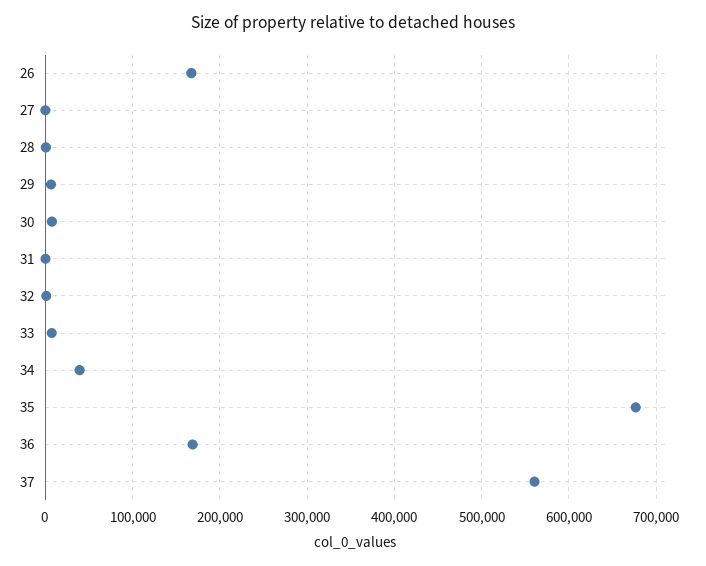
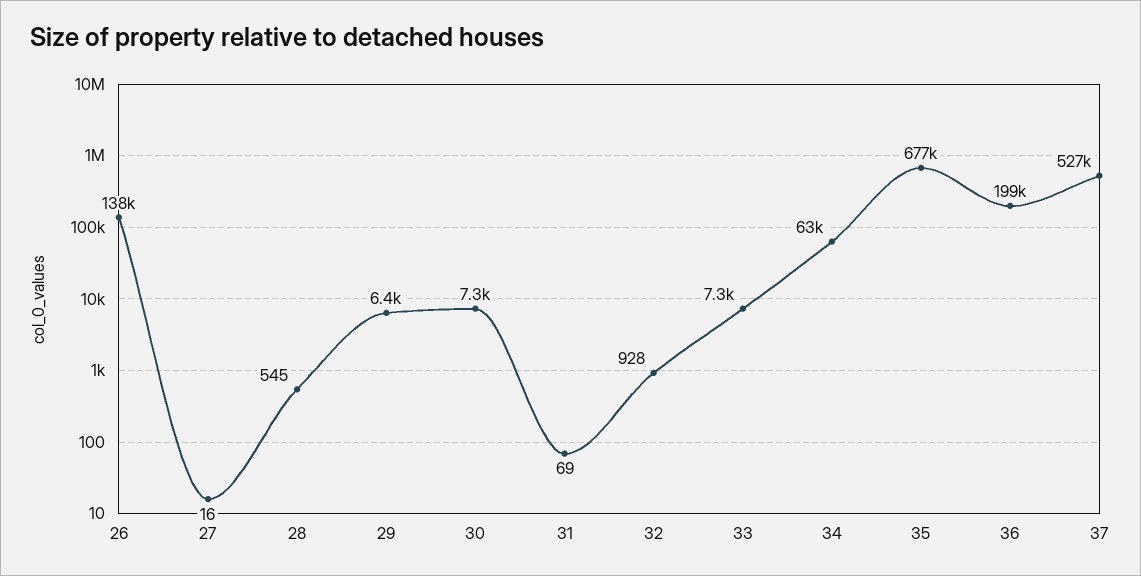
  {
-   "26": 170000,
+   "26": 138000,
    "27": 16,
    "28": 545,
    "29": 6400,
    "30": 7300,
    "31": 69,
    "32": 928,
    "33": 7300,
-   "34": 40000,
+   "34": 63000,
    "35": 677000,
-   "36": 170000,
+   "36": 199000,
-   "37": 560000
+   "37": 527000
  }

